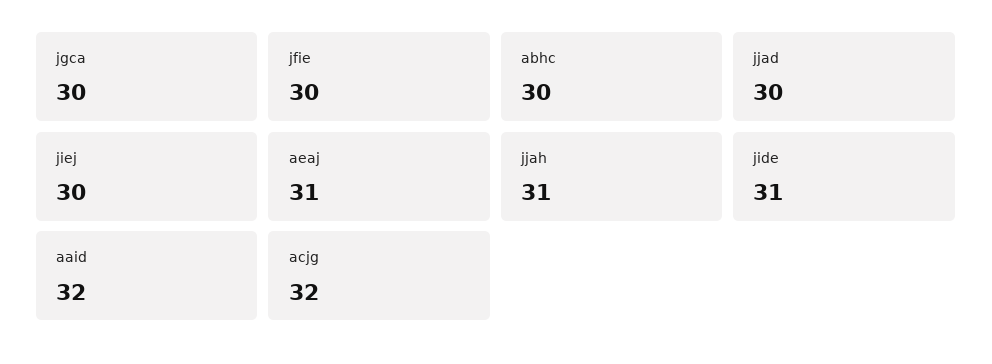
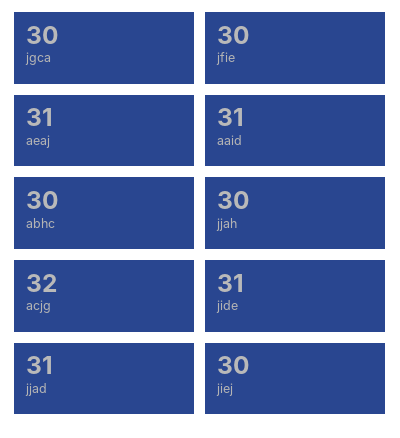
  {
    "jgca": 30,
    "jfie": 30,
    "abhc": 30,
-   "jjad": 30,
+   "jjad": 31,
    "jiej": 30,
    "aeaj": 31,
-   "jjah": 31,
+   "jjah": 30,
    "jide": 31,
-   "aaid": 32,
+   "aaid": 31,
    "acjg": 32
  }

